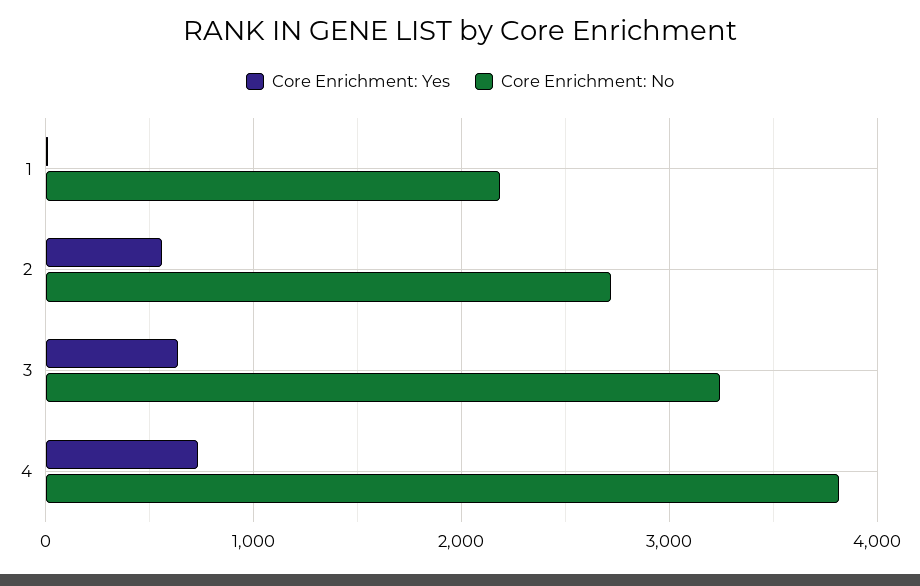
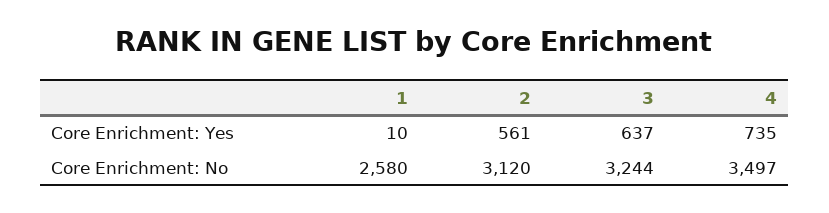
  {
    "Core Enrichment: Yes": {
      "1": 10,
      "2": 561,
      "3": 637,
      "4": 735
    },
    "Core Enrichment: No": {
-     "1": 2200,
+     "1": 2580,
-     "2": 2700,
+     "2": 3120,
      "3": 3244,
-     "4": 3800
+     "4": 3497
    }
  }

